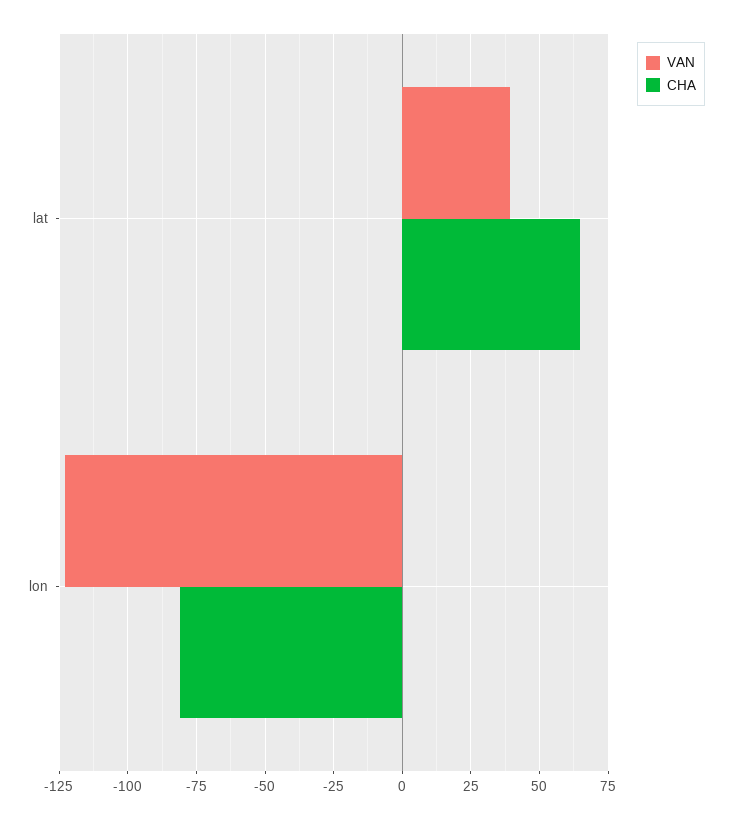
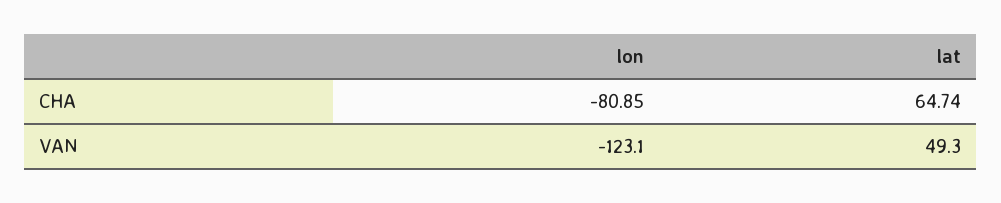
  {
    "VAN": {
-     "lat": 40,
+     "lat": 49.3,
      "lon": -123.1
    },
    "CHA": {
      "lat": 64.74,
      "lon": -80.85
    }
  }

